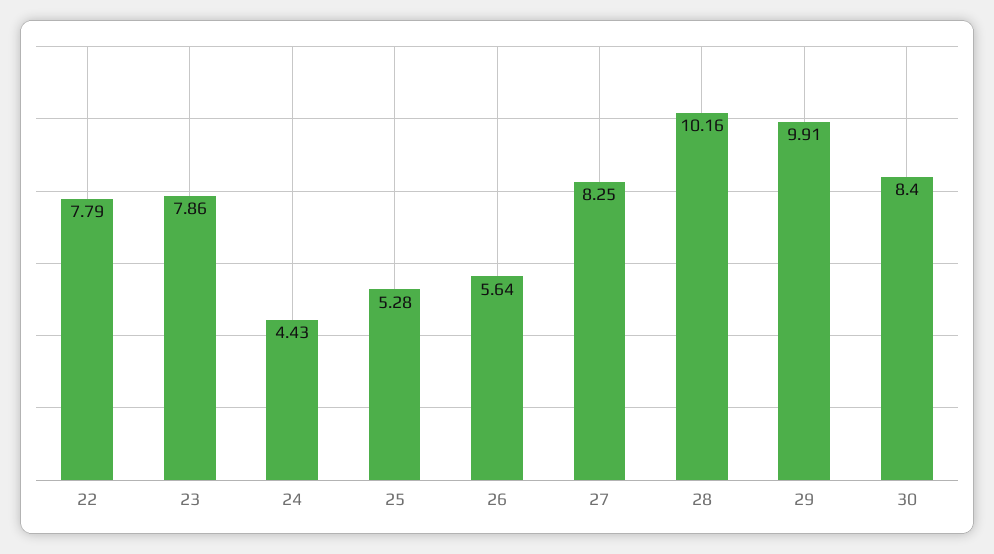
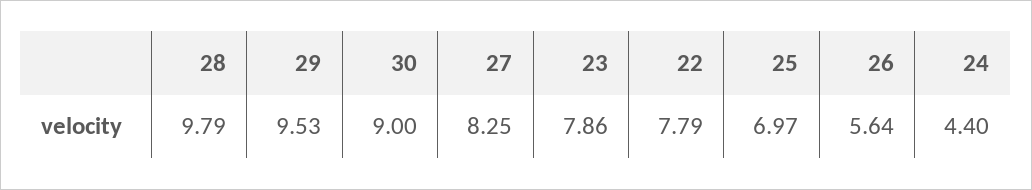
  {
    "22": 7.79,
    "23": 7.86,
-   "24": 4.43,
+   "24": 4.4,
-   "25": 5.28,
+   "25": 6.97,
    "26": 5.64,
    "27": 8.25,
-   "28": 10.16,
+   "28": 9.79,
-   "29": 9.91,
+   "29": 9.53,
-   "30": 8.4
+   "30": 9
  }

